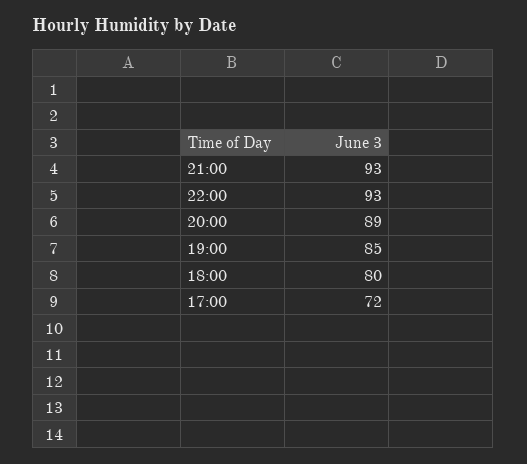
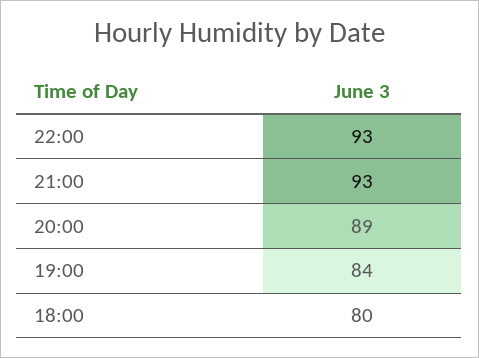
  {
    "21:00": 93,
    "22:00": 93,
    "20:00": 89,
-   "19:00": 85,
+   "19:00": 84,
-   "18:00": 80,
+   "18:00": 80
-   "17:00": 72
  }

